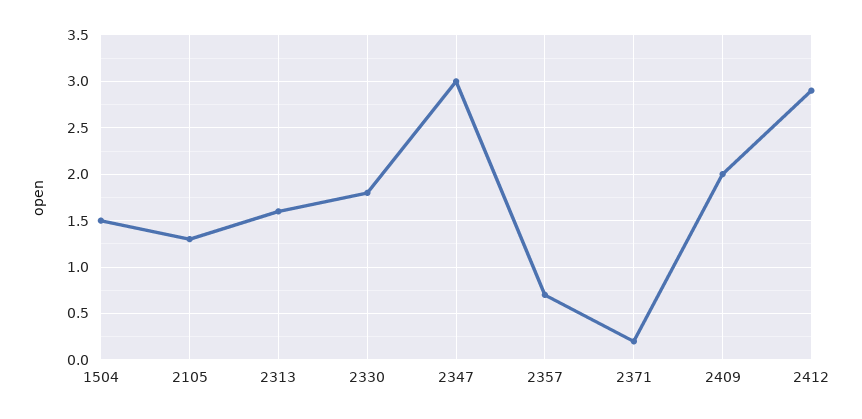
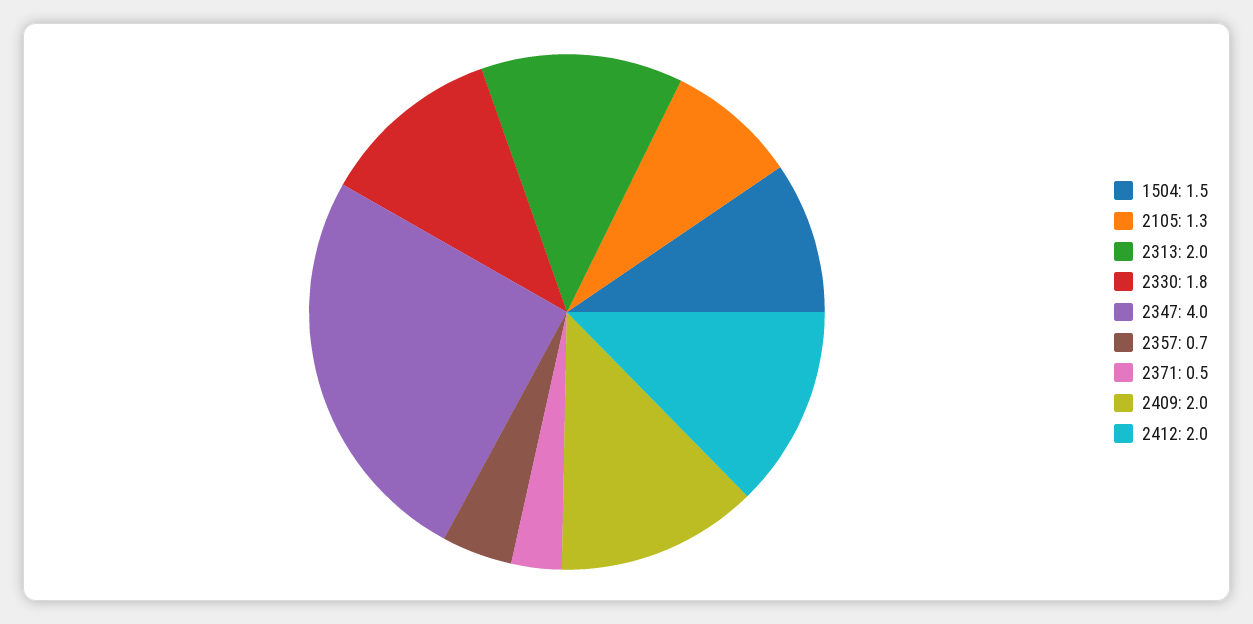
  {
    "1504": 1.5,
    "2105": 1.3,
-   "2313": 1.6,
+   "2313": 2,
    "2330": 1.8,
-   "2347": 3,
+   "2347": 4,
    "2357": 0.7,
-   "2371": 0.2,
+   "2371": 0.5,
    "2409": 2,
-   "2412": 2.9
+   "2412": 2
  }

